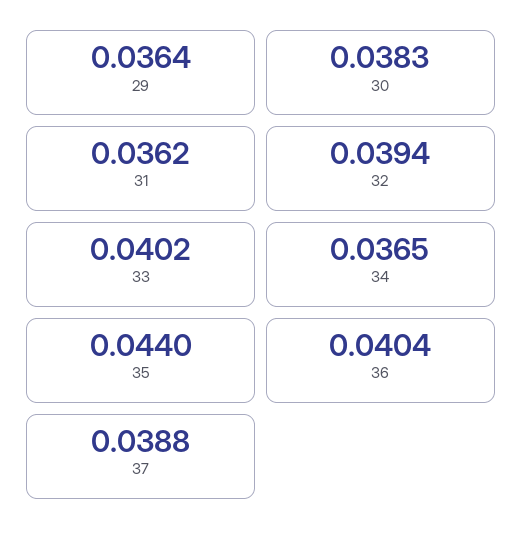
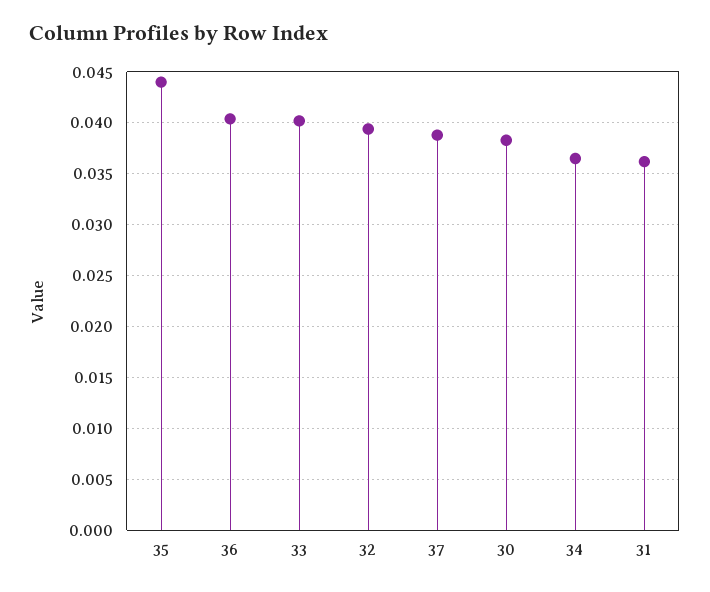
  {
-   "29": 0.0364,
    "30": 0.0383,
    "31": 0.0362,
    "32": 0.0394,
    "33": 0.0402,
    "34": 0.0365,
    "35": 0.044,
    "36": 0.0404,
    "37": 0.0388
  }

